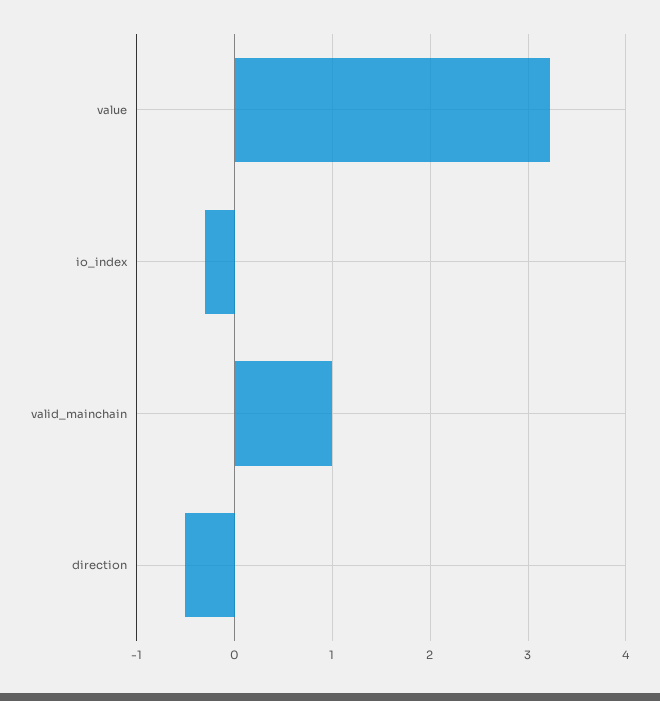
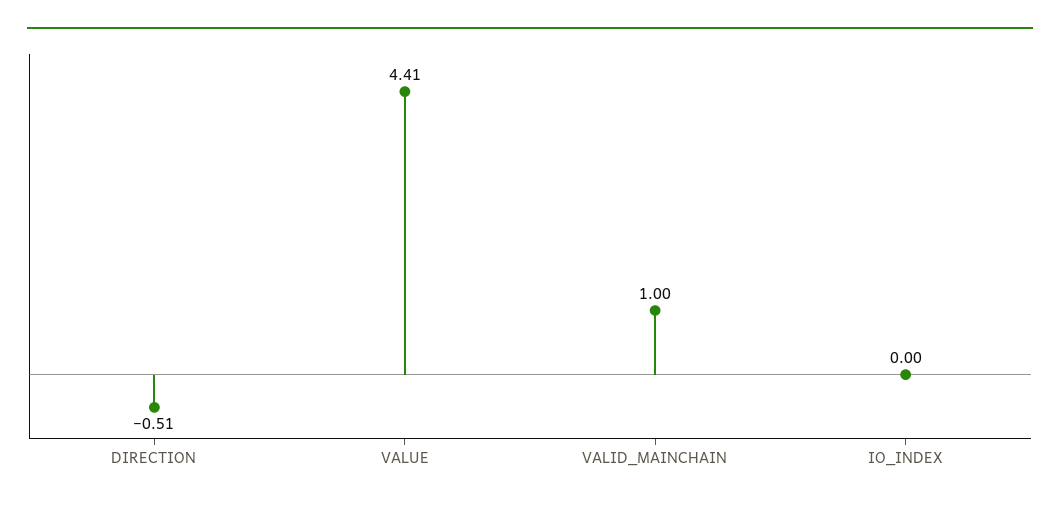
  {
-   "value": 3.2,
+   "value": 4.41,
-   "io_index": -0.3,
+   "io_index": 0,
    "valid_mainchain": 1,
    "direction": -0.51
  }

